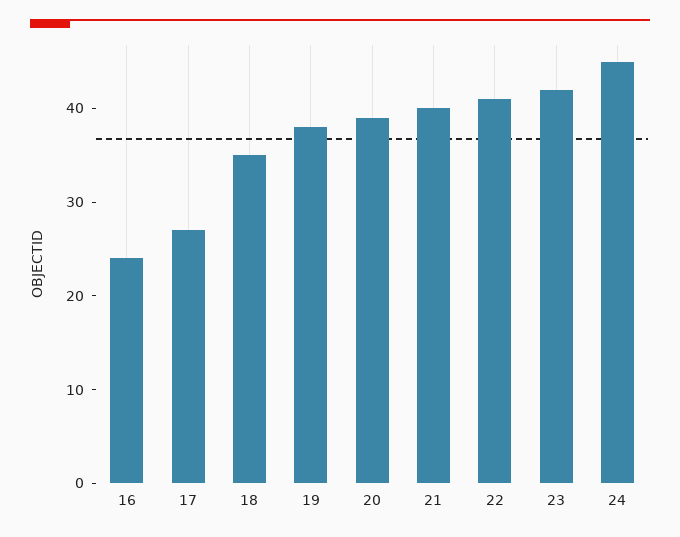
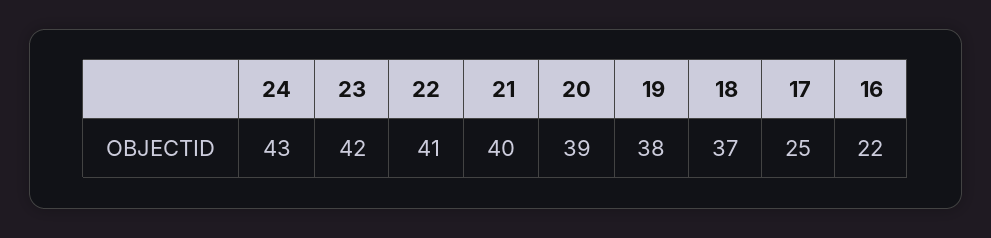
  {
-   "16": 24,
+   "16": 22,
-   "17": 27,
+   "17": 25,
-   "18": 35,
+   "18": 37,
    "19": 38,
    "20": 39,
    "21": 40,
    "22": 41,
    "23": 42,
-   "24": 45
+   "24": 43
  }

